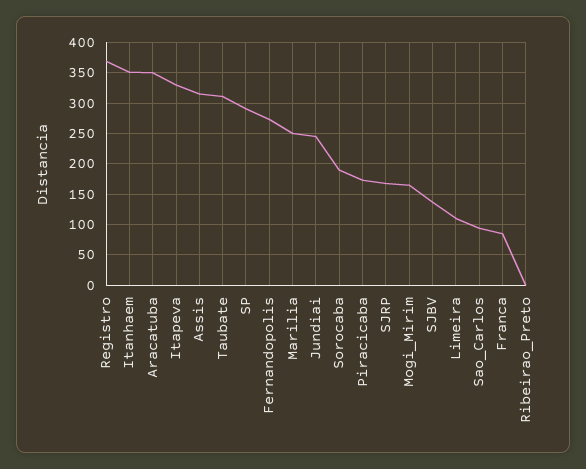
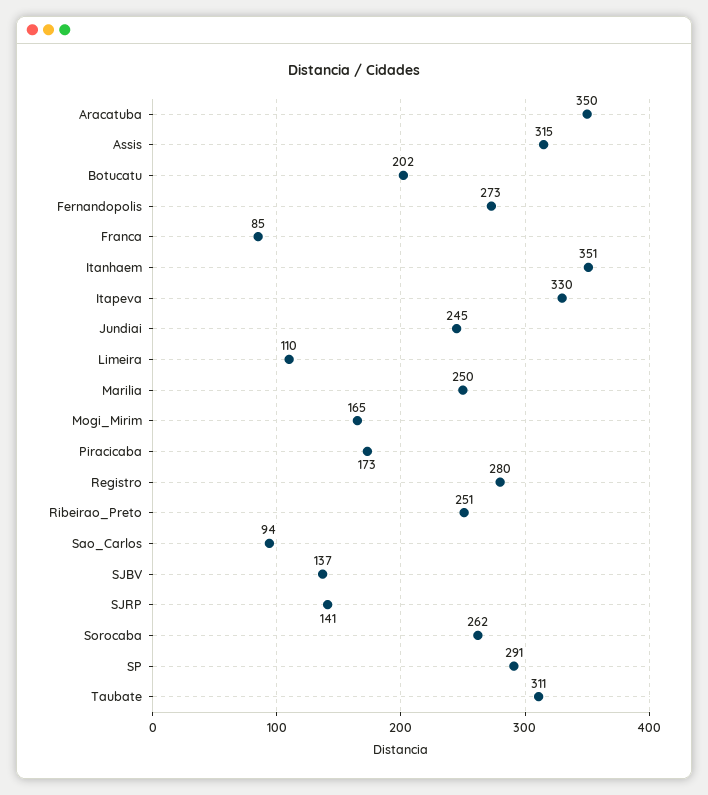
  {
-   "Registro": 370,
+   "Registro": 280,
    "Itanhaem": 351,
    "Aracatuba": 350,
    "Itapeva": 330,
    "Assis": 315,
    "Taubate": 311,
    "SP": 291,
    "Fernandopolis": 273,
    "Marilia": 250,
    "Jundiai": 245,
-   "Sorocaba": 190,
+   "Sorocaba": 262,
    "Piracicaba": 173,
-   "SJRP": 170,
+   "SJRP": 141,
    "Mogi_Mirim": 165,
    "SJBV": 137,
    "Limeira": 110,
    "Sao_Carlos": 94,
    "Franca": 85,
-   "Ribeirao_Preto": 0
+   "Ribeirao_Preto": 251,
+   "Botucatu": 202
  }

